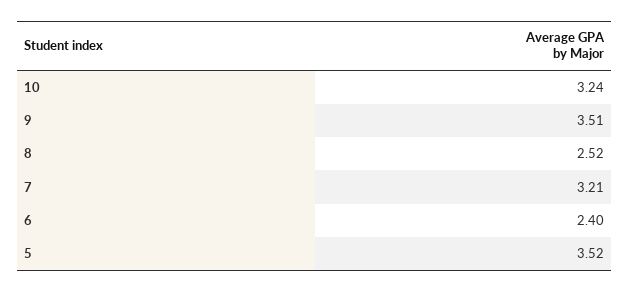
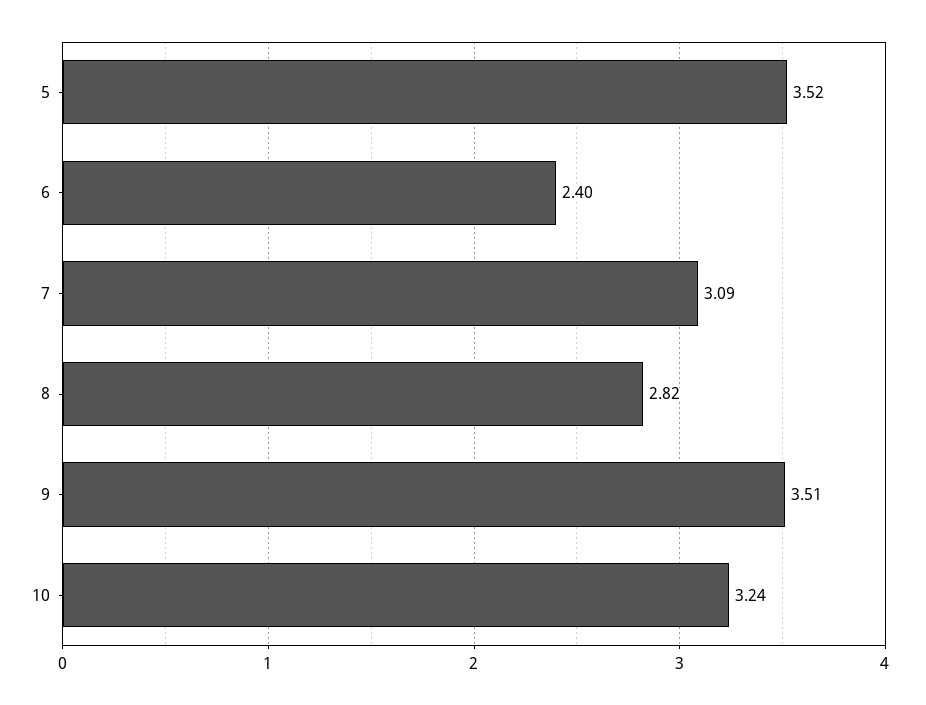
  {
    "10": 3.24,
    "9": 3.51,
-   "8": 2.52,
+   "8": 2.82,
-   "7": 3.21,
+   "7": 3.09,
    "6": 2.4,
    "5": 3.52
  }

